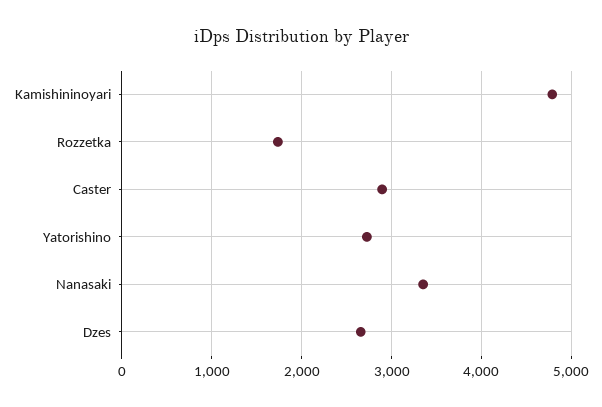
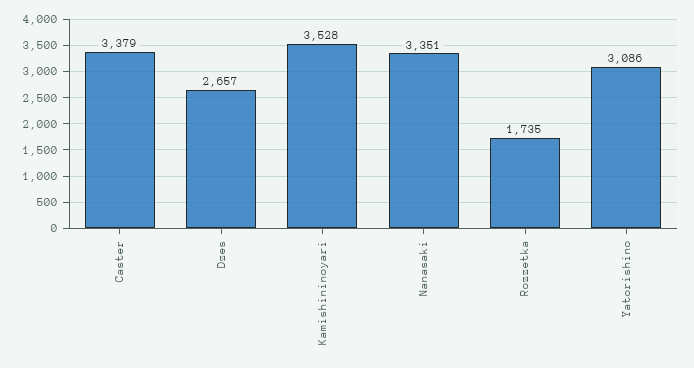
  {
-   "Kamishininoyari": 4800,
+   "Kamishininoyari": 3528,
    "Rozzetka": 1735,
-   "Caster": 2900,
+   "Caster": 3379,
-   "Yatorishino": 2700,
+   "Yatorishino": 3086,
    "Nanasaki": 3351,
    "Dzes": 2657
  }

